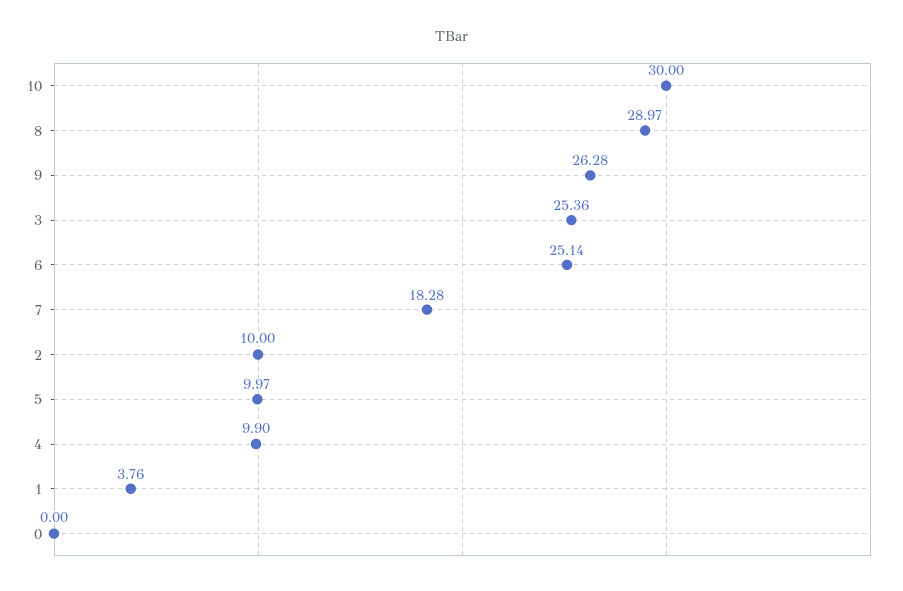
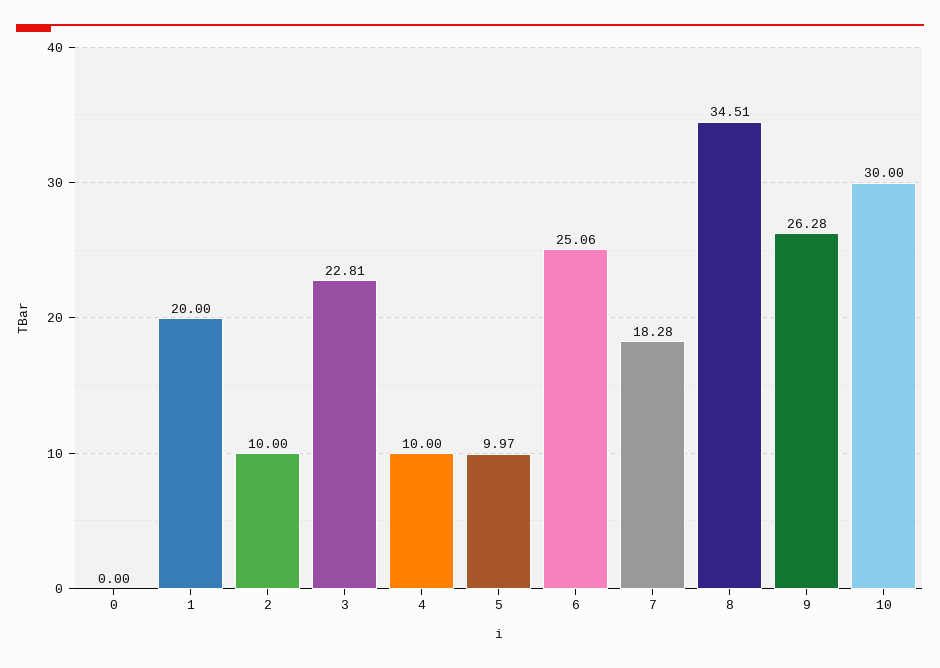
  {
    "10": 30,
-   "8": 28.97,
+   "8": 34.51,
    "9": 26.28,
-   "3": 25.36,
+   "3": 22.81,
-   "6": 25.14,
+   "6": 25.06,
    "7": 18.28,
    "2": 10,
    "5": 9.97,
-   "4": 9.9,
+   "4": 10,
-   "1": 3.76,
+   "1": 20,
    "0": 0
  }

